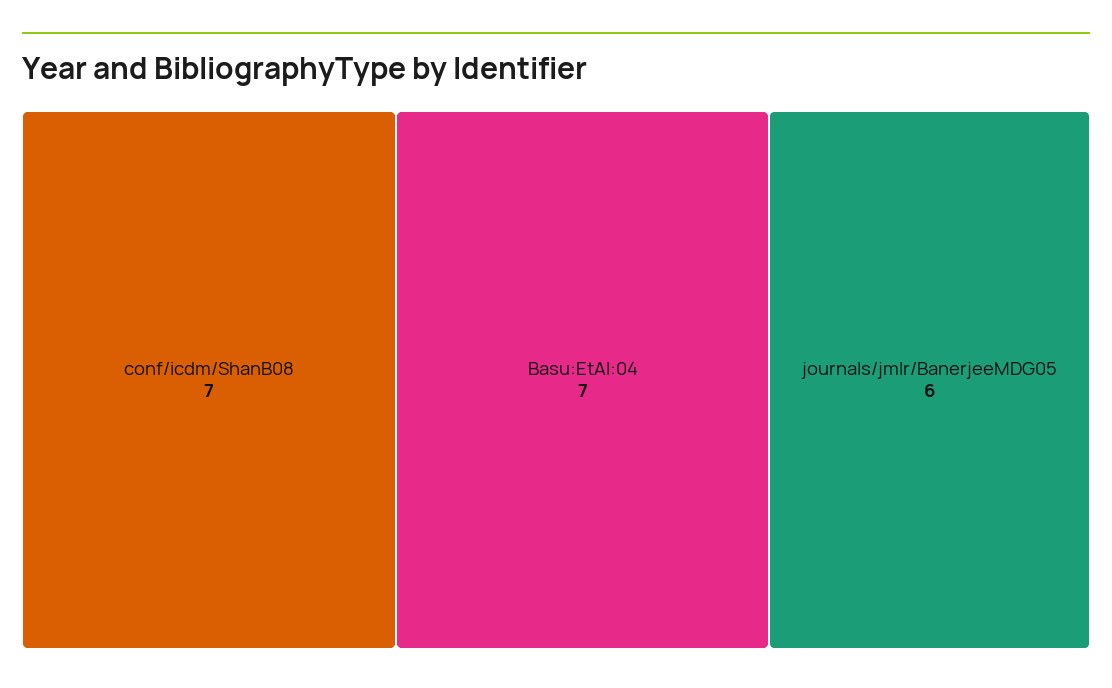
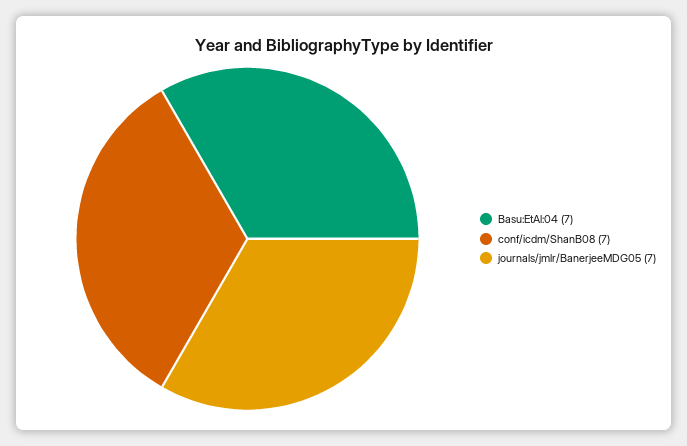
  {
    "conf/icdm/ShanB08": 7,
    "Basu:EtAl:04": 7,
-   "journals/jmlr/BanerjeeMDG05": 6
+   "journals/jmlr/BanerjeeMDG05": 7
  }

